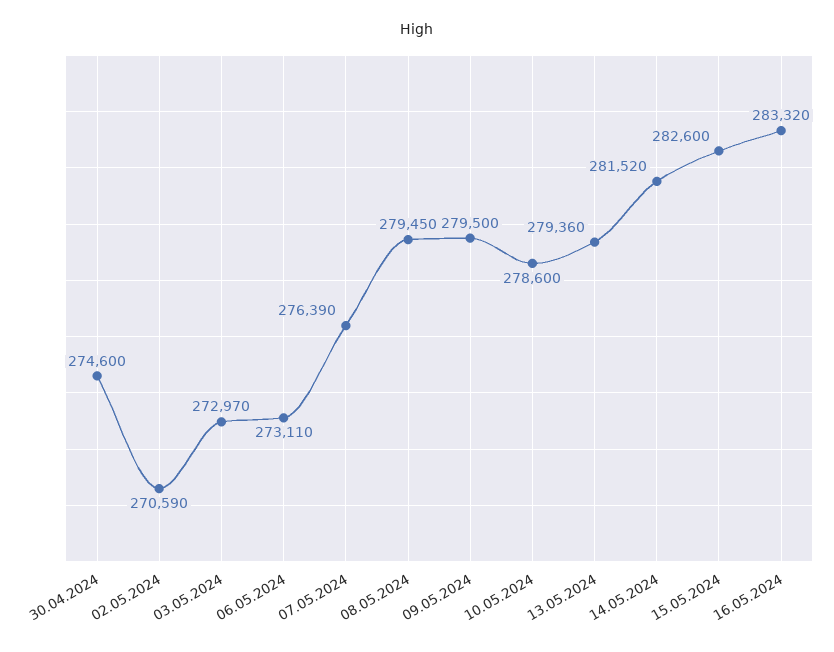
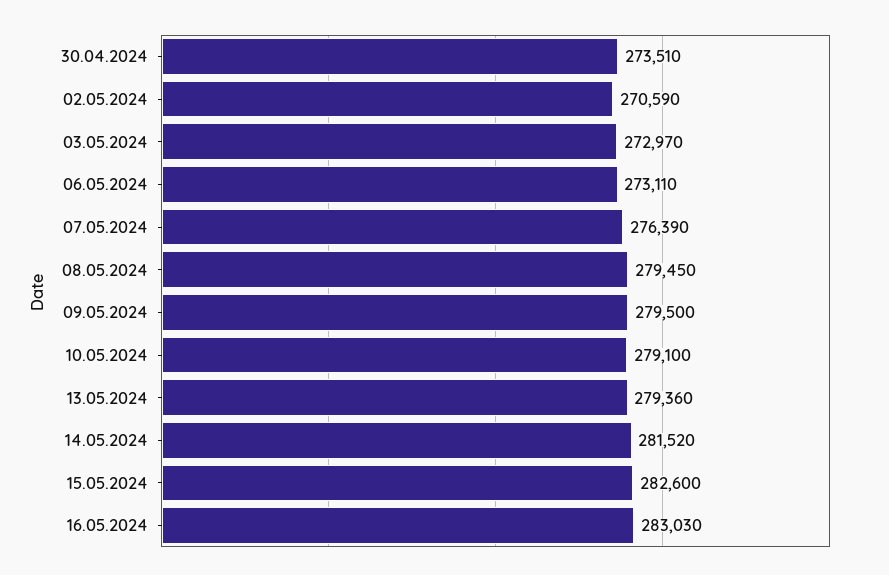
  {
-   "30.04.2024": 274600,
+   "30.04.2024": 273510,
    "02.05.2024": 270590,
    "03.05.2024": 272970,
    "06.05.2024": 273110,
    "07.05.2024": 276390,
    "08.05.2024": 279450,
    "09.05.2024": 279500,
-   "10.05.2024": 278600,
+   "10.05.2024": 279100,
    "13.05.2024": 279360,
    "14.05.2024": 281520,
    "15.05.2024": 282600,
-   "16.05.2024": 283320
+   "16.05.2024": 283030
  }

